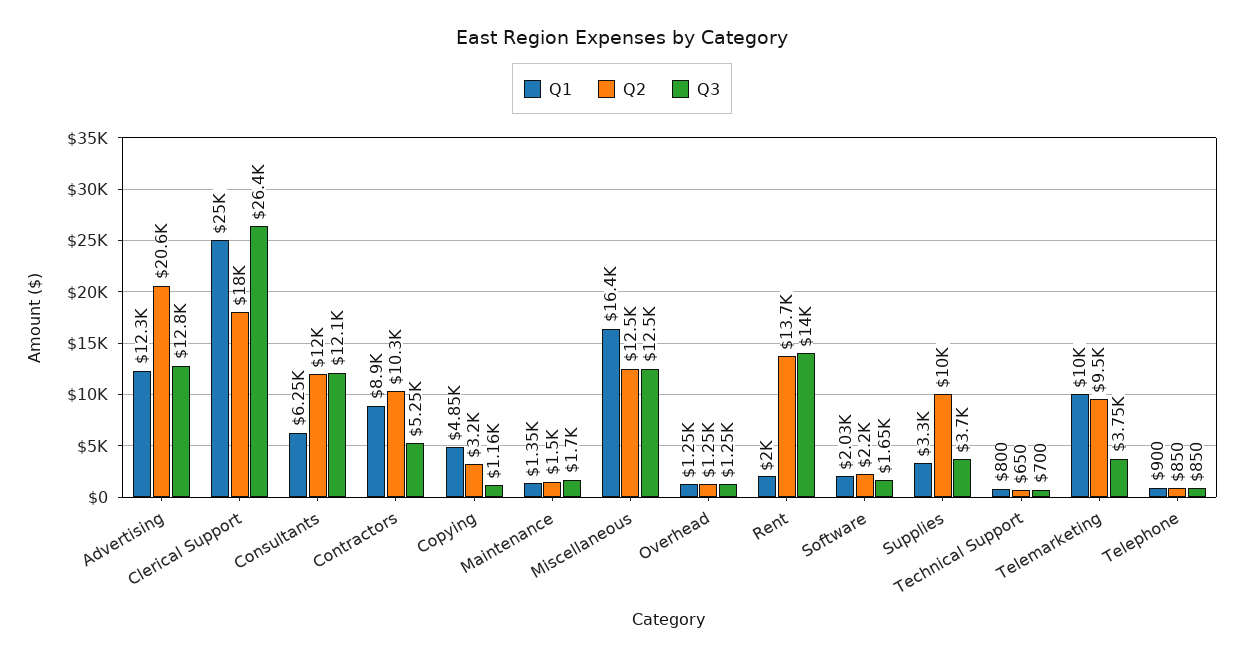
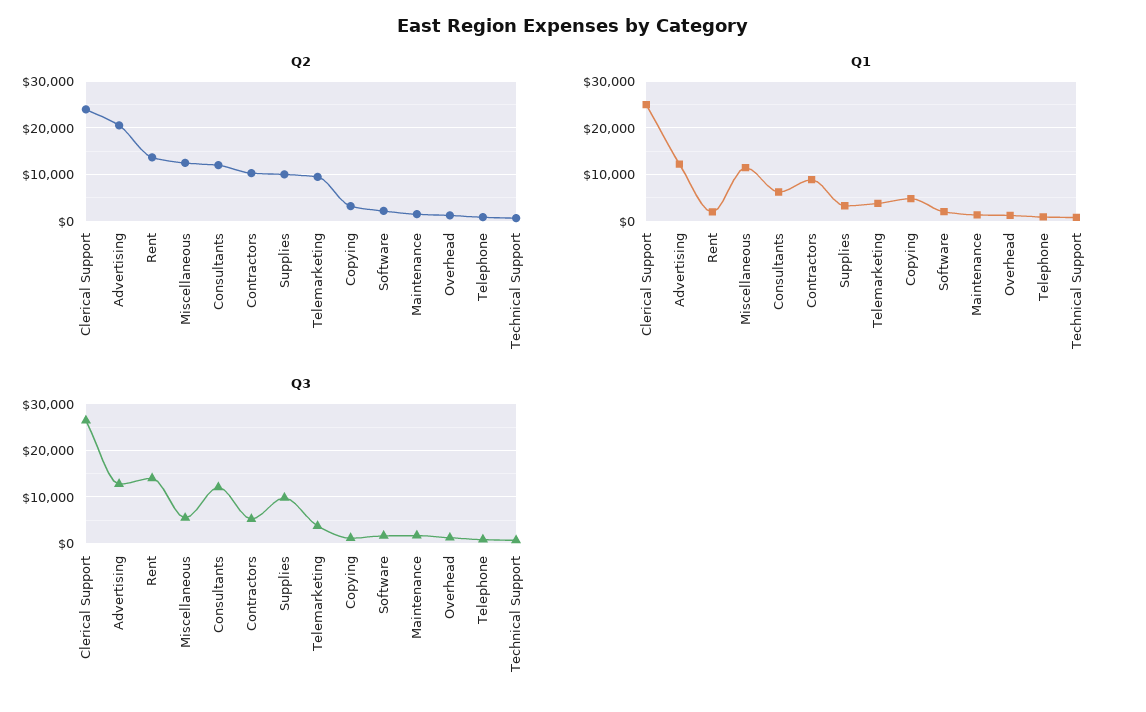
  {
    "Q1": {
      "Advertising": 12300,
      "Clerical Support": 25000,
      "Consultants": 6250,
      "Contractors": 8900,
      "Copying": 4850,
      "Maintenance": 1350,
-     "Miscellaneous": 16400,
+     "Miscellaneous": 12000,
      "Overhead": 1250,
      "Rent": 2000,
      "Software": 2030,
      "Supplies": 3300,
      "Technical Support": 800,
-     "Telemarketing": 10000,
+     "Telemarketing": 4000,
      "Telephone": 900
    },
    "Q2": {
      "Advertising": 20600,
-     "Clerical Support": 18000,
+     "Clerical Support": 24000,
      "Consultants": 12000,
      "Contractors": 10300,
      "Copying": 3200,
      "Maintenance": 1500,
      "Miscellaneous": 12500,
      "Overhead": 1250,
      "Rent": 13700,
      "Software": 2200,
      "Supplies": 10000,
      "Technical Support": 650,
      "Telemarketing": 9500,
      "Telephone": 850
    },
    "Q3": {
      "Advertising": 12800,
      "Clerical Support": 26400,
      "Consultants": 12100,
      "Contractors": 5250,
      "Copying": 1160,
      "Maintenance": 1700,
-     "Miscellaneous": 12500,
+     "Miscellaneous": 6000,
      "Overhead": 1250,
      "Rent": 14000,
      "Software": 1650,
-     "Supplies": 3700,
+     "Supplies": 10000,
      "Technical Support": 700,
      "Telemarketing": 3750,
      "Telephone": 850
    }
  }

